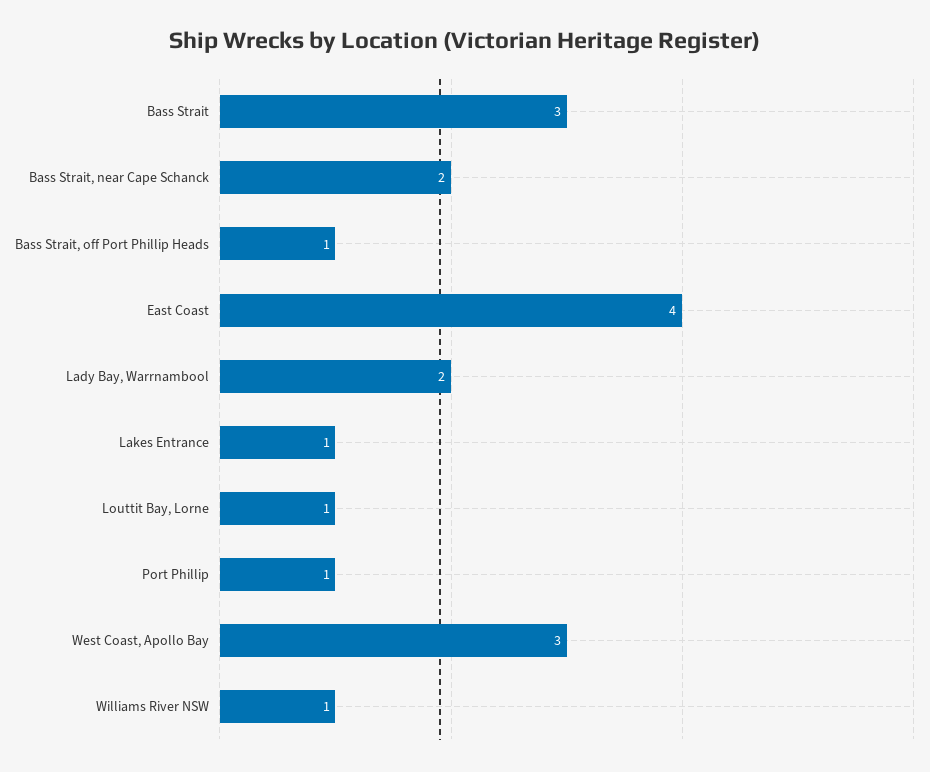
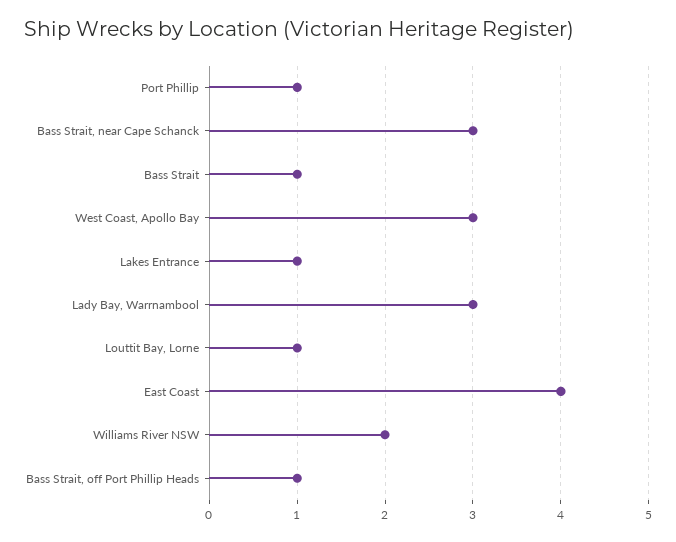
  {
-   "Bass Strait": 3,
+   "Bass Strait": 1,
-   "Bass Strait, near Cape Schanck": 2,
+   "Bass Strait, near Cape Schanck": 3,
    "Bass Strait, off Port Phillip Heads": 1,
    "East Coast": 4,
-   "Lady Bay, Warrnambool": 2,
+   "Lady Bay, Warrnambool": 3,
    "Lakes Entrance": 1,
    "Louttit Bay, Lorne": 1,
    "Port Phillip": 1,
    "West Coast, Apollo Bay": 3,
-   "Williams River NSW": 1
+   "Williams River NSW": 2
  }

